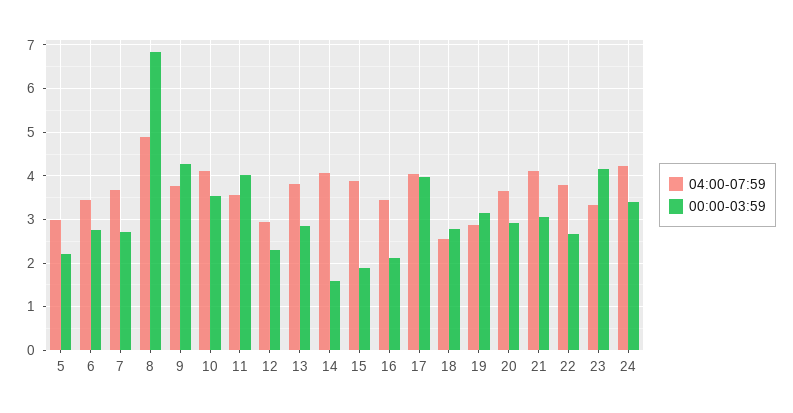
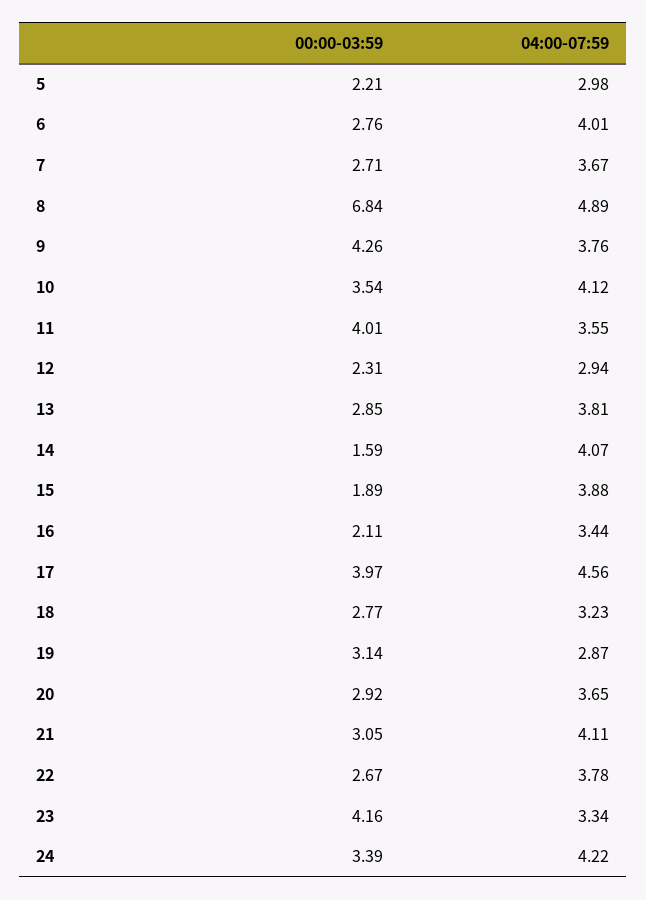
  {
    "04:00-07:59": {
      "5": 2.98,
-     "6": 3.4,
+     "6": 4.01,
      "7": 3.67,
      "8": 4.89,
      "9": 3.76,
      "10": 4.12,
      "11": 3.55,
      "12": 2.94,
      "13": 3.81,
      "14": 4.07,
      "15": 3.88,
      "16": 3.44,
-     "17": 4,
+     "17": 4.56,
-     "18": 2.6,
+     "18": 3.23,
      "19": 2.87,
      "20": 3.65,
      "21": 4.11,
      "22": 3.78,
      "23": 3.34,
      "24": 4.22
    },
    "00:00-03:59": {
      "5": 2.21,
      "6": 2.76,
      "7": 2.71,
      "8": 6.84,
      "9": 4.26,
      "10": 3.54,
      "11": 4.01,
      "12": 2.31,
      "13": 2.85,
      "14": 1.59,
      "15": 1.89,
      "16": 2.11,
      "17": 3.97,
      "18": 2.77,
      "19": 3.14,
      "20": 2.92,
      "21": 3.05,
      "22": 2.67,
      "23": 4.16,
      "24": 3.39
    }
  }

